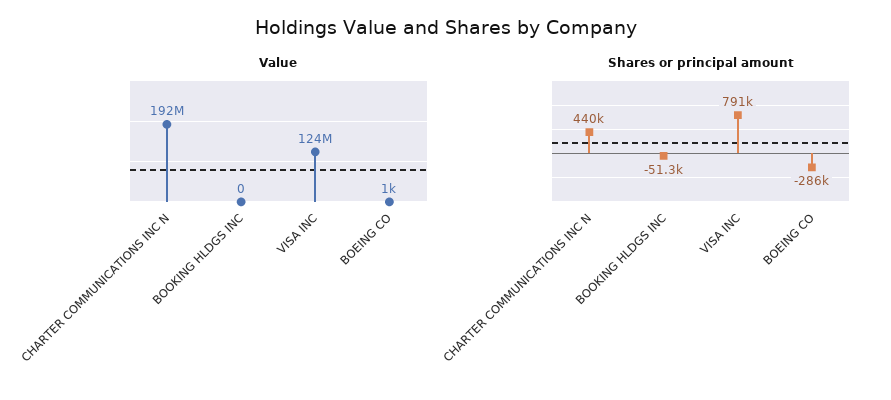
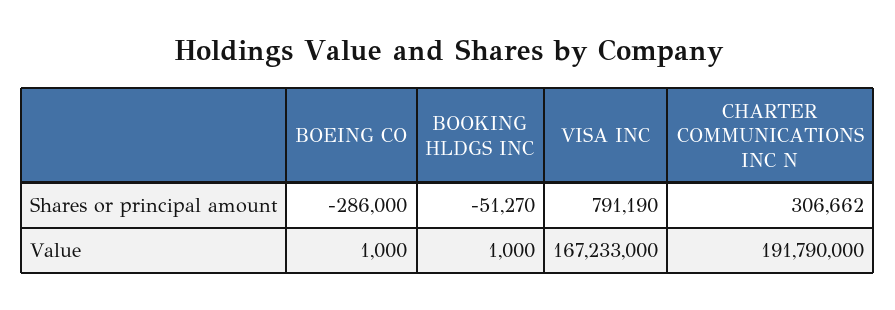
  {
    "Value": {
      "CHARTER COMMUNICATIONS INC N": 191790000,
-     "BOOKING HLDGS INC": 0,
+     "BOOKING HLDGS INC": 1000,
-     "VISA INC": 124000000,
+     "VISA INC": 167233000,
      "BOEING CO": 1000
    },
    "Shares or principal amount": {
-     "CHARTER COMMUNICATIONS INC N": 440000,
+     "CHARTER COMMUNICATIONS INC N": 306662,
      "BOOKING HLDGS INC": -51270,
      "VISA INC": 791190,
      "BOEING CO": -286000
    }
  }

